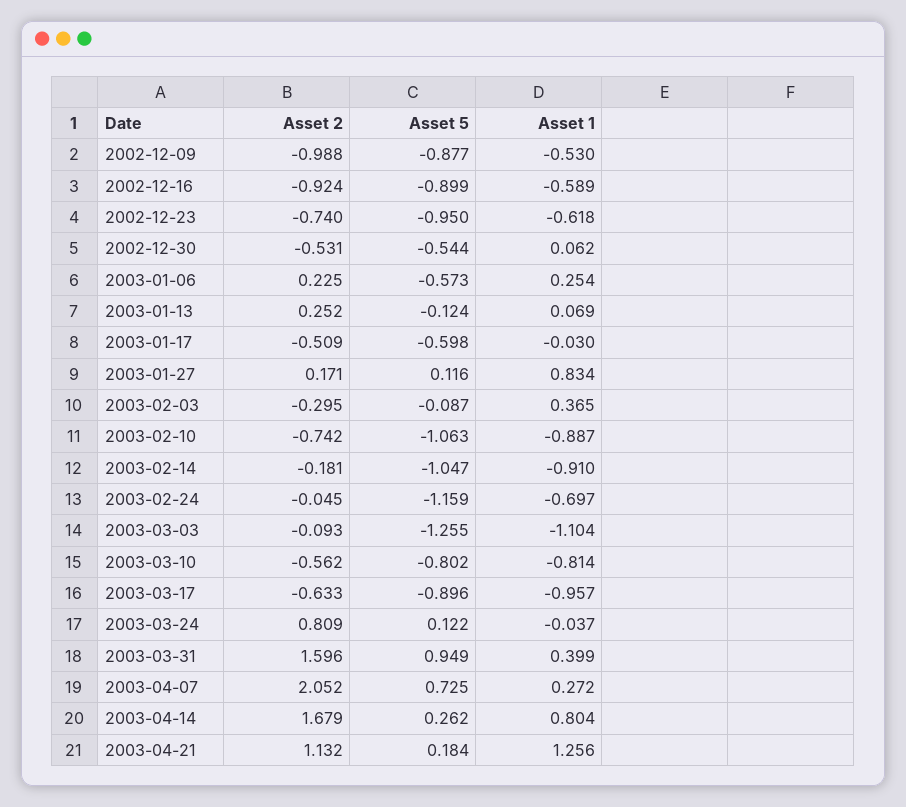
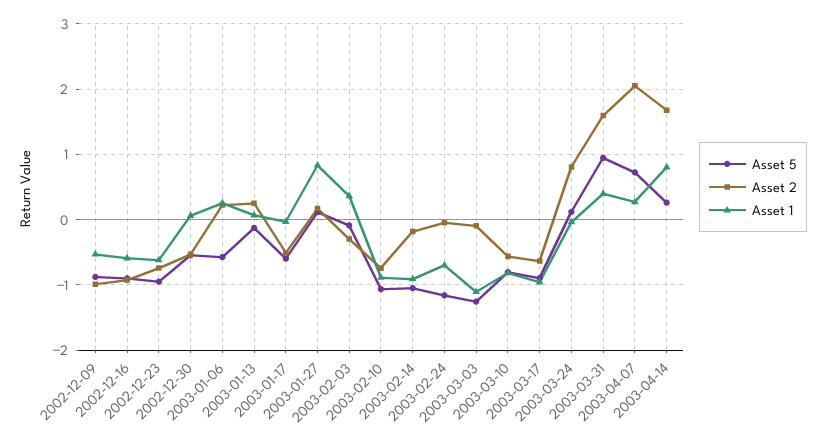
  {
    "Asset 2": {
      "2002-12-09": -0.988,
      "2002-12-16": -0.924,
      "2002-12-23": -0.74,
      "2002-12-30": -0.531,
      "2003-01-06": 0.225,
      "2003-01-13": 0.252,
      "2003-01-17": -0.509,
      "2003-01-27": 0.171,
      "2003-02-03": -0.295,
      "2003-02-10": -0.742,
      "2003-02-14": -0.181,
      "2003-02-24": -0.045,
      "2003-03-03": -0.093,
      "2003-03-10": -0.562,
      "2003-03-17": -0.633,
      "2003-03-24": 0.809,
      "2003-03-31": 1.596,
      "2003-04-07": 2.052,
-     "2003-04-14": 1.679,
+     "2003-04-14": 1.679
-     "2003-04-21": 1.132
    },
    "Asset 5": {
      "2002-12-09": -0.877,
      "2002-12-16": -0.899,
      "2002-12-23": -0.95,
      "2002-12-30": -0.544,
      "2003-01-06": -0.573,
      "2003-01-13": -0.124,
      "2003-01-17": -0.598,
      "2003-01-27": 0.116,
      "2003-02-03": -0.087,
      "2003-02-10": -1.063,
      "2003-02-14": -1.047,
      "2003-02-24": -1.159,
      "2003-03-03": -1.255,
      "2003-03-10": -0.802,
      "2003-03-17": -0.896,
      "2003-03-24": 0.122,
      "2003-03-31": 0.949,
      "2003-04-07": 0.725,
-     "2003-04-14": 0.262,
+     "2003-04-14": 0.262
-     "2003-04-21": 0.184
    },
    "Asset 1": {
      "2002-12-09": -0.53,
      "2002-12-16": -0.589,
      "2002-12-23": -0.618,
      "2002-12-30": 0.062,
      "2003-01-06": 0.254,
      "2003-01-13": 0.069,
      "2003-01-17": -0.03,
      "2003-01-27": 0.834,
      "2003-02-03": 0.365,
      "2003-02-10": -0.887,
      "2003-02-14": -0.91,
      "2003-02-24": -0.697,
      "2003-03-03": -1.104,
      "2003-03-10": -0.814,
      "2003-03-17": -0.957,
      "2003-03-24": -0.037,
      "2003-03-31": 0.399,
      "2003-04-07": 0.272,
-     "2003-04-14": 0.804,
+     "2003-04-14": 0.804
-     "2003-04-21": 1.256
    }
  }

